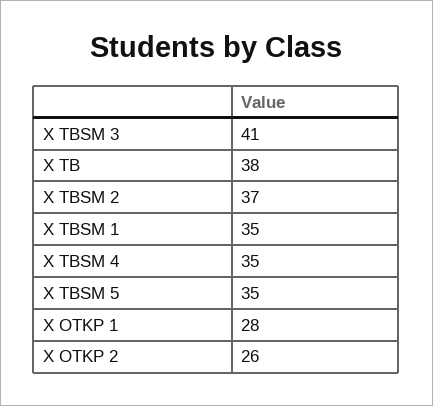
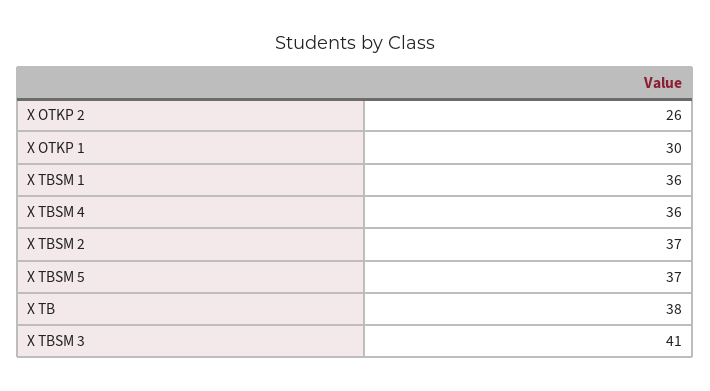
  {
    "X TBSM 3": 41,
    "X TB": 38,
    "X TBSM 2": 37,
-   "X TBSM 1": 35,
+   "X TBSM 1": 36,
-   "X TBSM 4": 35,
+   "X TBSM 4": 36,
-   "X TBSM 5": 35,
+   "X TBSM 5": 37,
-   "X OTKP 1": 28,
+   "X OTKP 1": 30,
    "X OTKP 2": 26
  }

